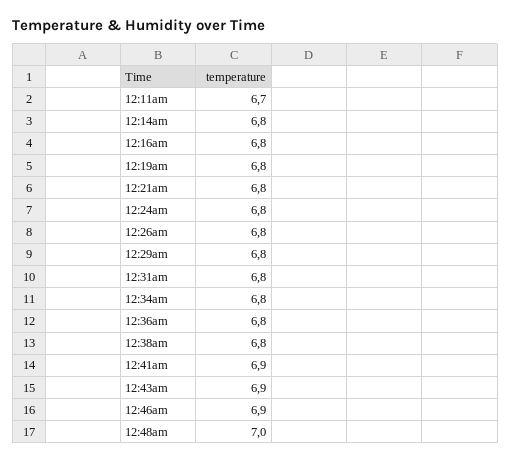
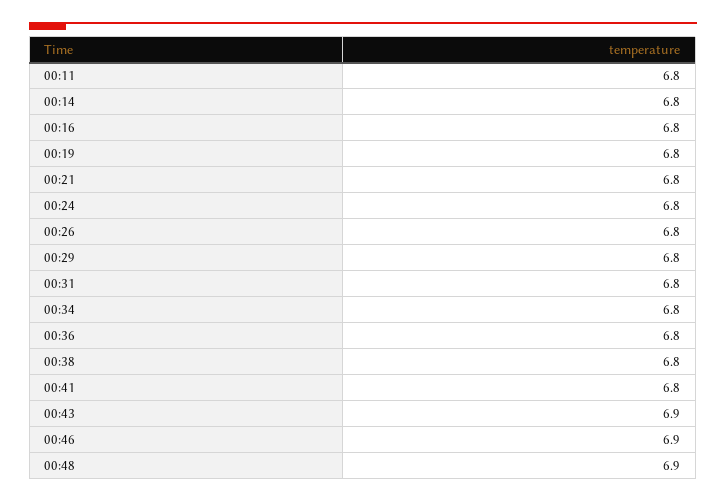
  {
-   "12:11am": 6.7,
+   "12:11am": 6.8,
    "12:14am": 6.8,
    "12:16am": 6.8,
    "12:19am": 6.8,
    "12:21am": 6.8,
    "12:24am": 6.8,
    "12:26am": 6.8,
    "12:29am": 6.8,
    "12:31am": 6.8,
    "12:34am": 6.8,
    "12:36am": 6.8,
    "12:38am": 6.8,
-   "12:41am": 6.9,
+   "12:41am": 6.8,
    "12:43am": 6.9,
    "12:46am": 6.9,
-   "12:48am": 7
+   "12:48am": 6.9
  }

